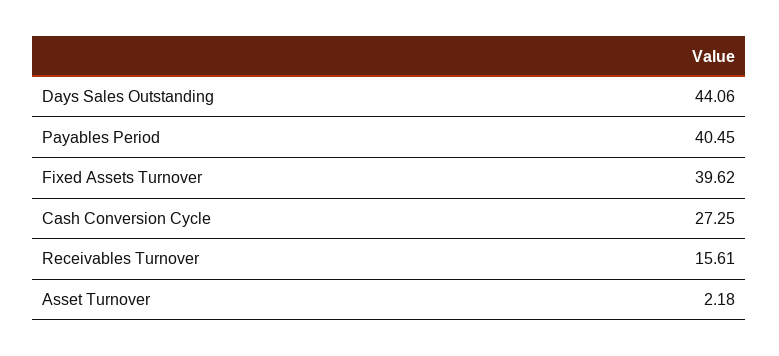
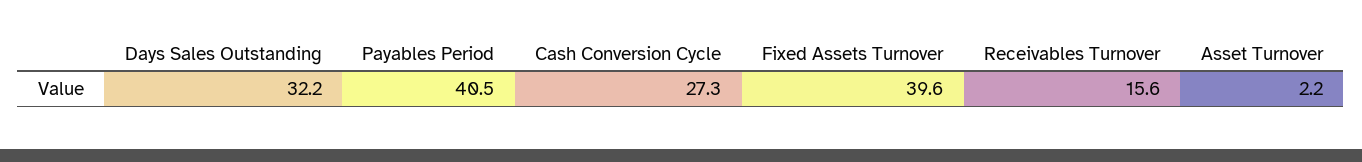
  {
-   "Days Sales Outstanding": 44.06,
+   "Days Sales Outstanding": 32.2,
    "Payables Period": 40.45,
    "Fixed Assets Turnover": 39.62,
    "Cash Conversion Cycle": 27.25,
    "Receivables Turnover": 15.61,
    "Asset Turnover": 2.18
  }

